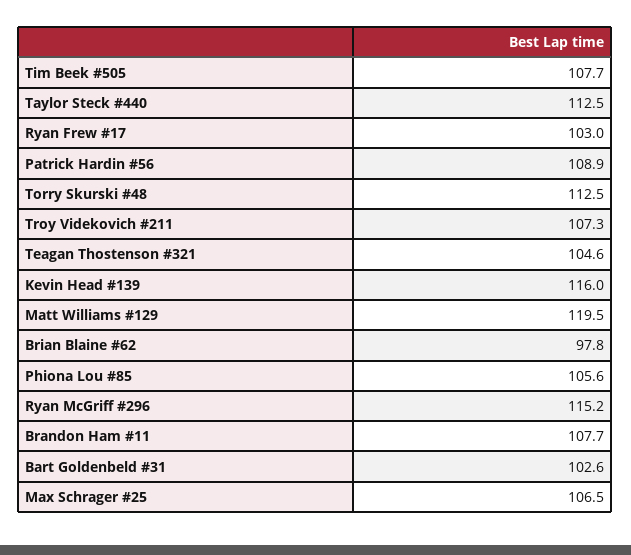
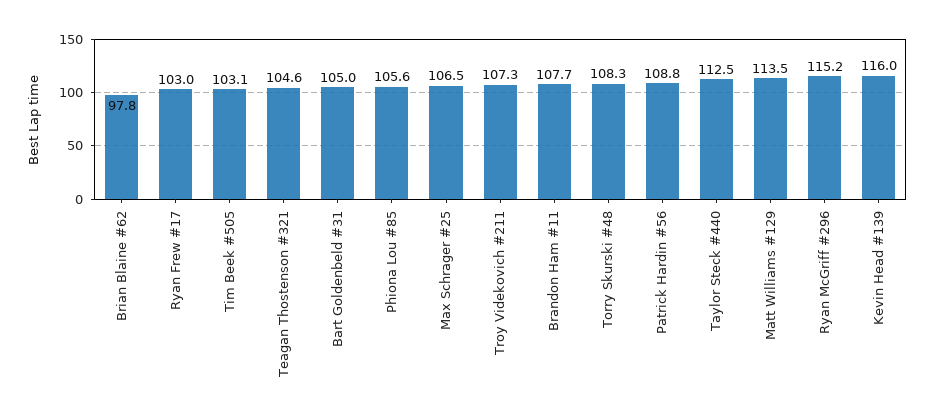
  {
-   "Tim Beek #505": 107.7,
+   "Tim Beek #505": 103.1,
    "Taylor Steck #440": 112.5,
    "Ryan Frew #17": 103,
-   "Patrick Hardin #56": 108.9,
+   "Patrick Hardin #56": 108.8,
-   "Torry Skurski #48": 112.5,
+   "Torry Skurski #48": 108.3,
    "Troy Videkovich #211": 107.3,
    "Teagan Thostenson #321": 104.6,
    "Kevin Head #139": 116,
-   "Matt Williams #129": 119.5,
+   "Matt Williams #129": 113.5,
    "Brian Blaine #62": 97.8,
    "Phiona Lou #85": 105.6,
    "Ryan McGriff #296": 115.2,
    "Brandon Ham #11": 107.7,
-   "Bart Goldenbeld #31": 102.6,
+   "Bart Goldenbeld #31": 105,
    "Max Schrager #25": 106.5
  }

